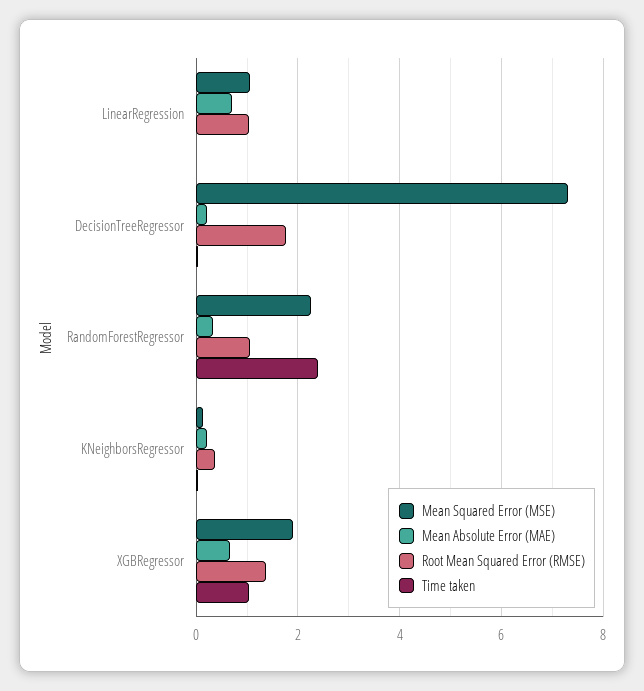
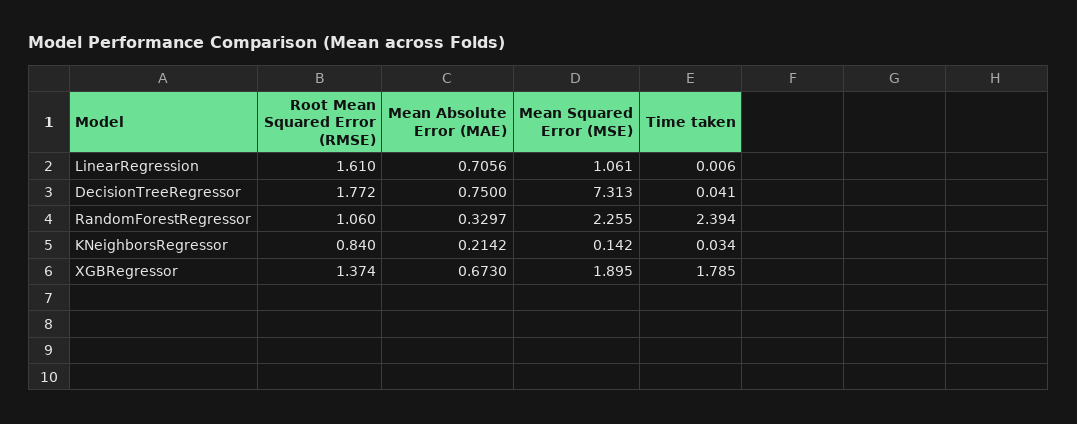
  {
    "Mean Squared Error (MSE)": {
      "LinearRegression": 1.061,
      "DecisionTreeRegressor": 7.313,
      "RandomForestRegressor": 2.255,
      "KNeighborsRegressor": 0.142,
      "XGBRegressor": 1.895
    },
    "Mean Absolute Error (MAE)": {
      "LinearRegression": 0.7056,
-     "DecisionTreeRegressor": 0.2,
+     "DecisionTreeRegressor": 0.75,
      "RandomForestRegressor": 0.3297,
      "KNeighborsRegressor": 0.2142,
      "XGBRegressor": 0.673
    },
    "Root Mean Squared Error (RMSE)": {
-     "LinearRegression": 1,
+     "LinearRegression": 1.61,
      "DecisionTreeRegressor": 1.772,
      "RandomForestRegressor": 1.06,
-     "KNeighborsRegressor": 0.4,
+     "KNeighborsRegressor": 0.84,
      "XGBRegressor": 1.374
    },
    "Time taken": {
      "LinearRegression": 0.006,
      "DecisionTreeRegressor": 0.041,
      "RandomForestRegressor": 2.394,
      "KNeighborsRegressor": 0.034,
-     "XGBRegressor": 1
+     "XGBRegressor": 1.785
    }
  }

